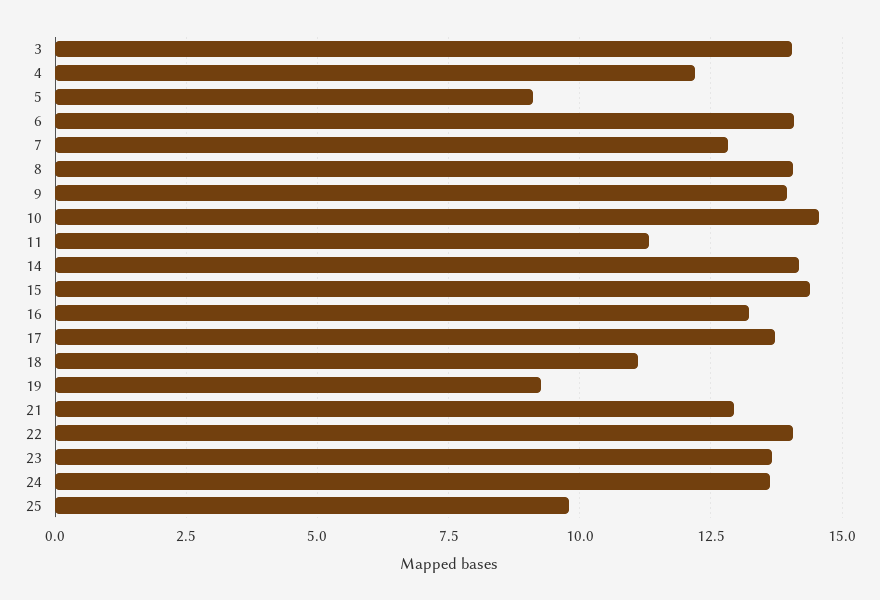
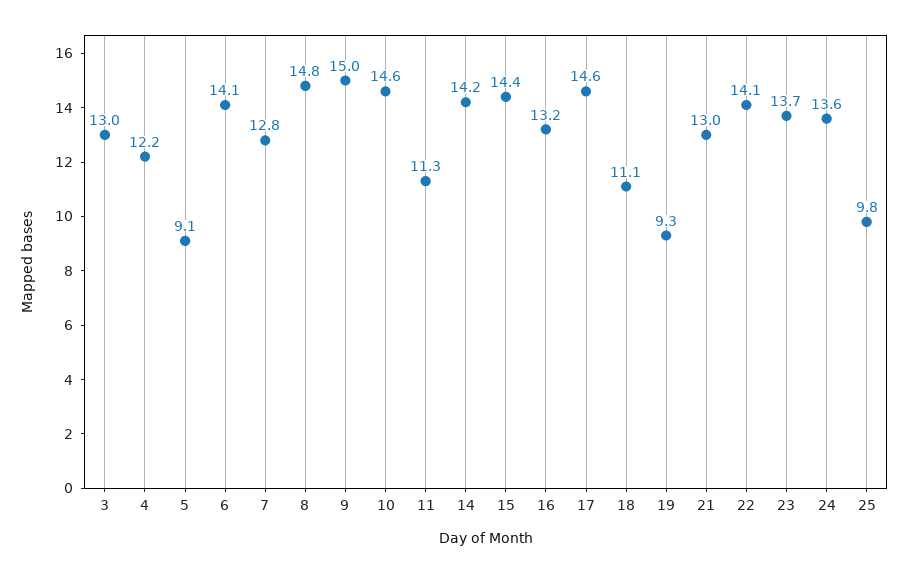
  {
-   "3": 14,
+   "3": 13,
    "4": 12.2,
    "5": 9.1,
    "6": 14.1,
    "7": 12.8,
-   "8": 14,
+   "8": 14.8,
-   "9": 14,
+   "9": 15,
    "10": 14.6,
    "11": 11.3,
    "14": 14.2,
    "15": 14.4,
    "16": 13.2,
-   "17": 13.75,
+   "17": 14.6,
    "18": 11.1,
    "19": 9.3,
    "21": 13,
    "22": 14.1,
    "23": 13.7,
    "24": 13.6,
    "25": 9.8
  }

